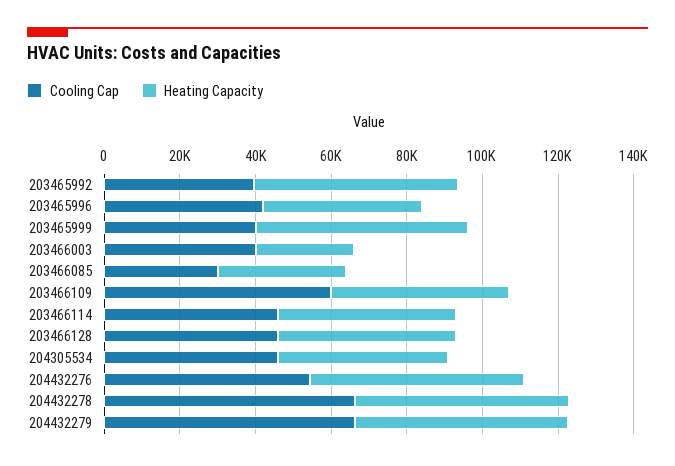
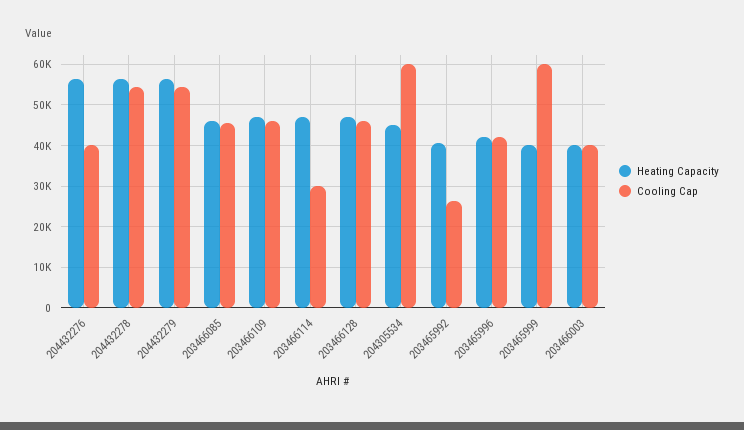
  {
    "Cooling Cap": {
-     "203465992": 40000,
+     "203465992": 26000,
      "203465996": 42000,
-     "203465999": 40000,
+     "203465999": 60000,
      "203466003": 40000,
-     "203466085": 30000,
+     "203466085": 46000,
-     "203466109": 60000,
+     "203466109": 46000,
-     "203466114": 45000,
+     "203466114": 30000,
      "203466128": 46000,
-     "204305534": 45000,
+     "204305534": 60000,
-     "204432276": 55000,
+     "204432276": 40000,
-     "204432278": 65000,
+     "204432278": 54000,
-     "204432279": 65000
+     "204432279": 54000
    },
    "Heating Capacity": {
-     "203465992": 55000,
+     "203465992": 40000,
      "203465996": 42000,
-     "203465999": 55000,
+     "203465999": 40000,
-     "203466003": 25000,
+     "203466003": 40000,
-     "203466085": 35000,
+     "203466085": 46000,
      "203466109": 48000,
      "203466114": 48000,
      "203466128": 48000,
      "204305534": 46000,
      "204432276": 56000,
      "204432278": 56000,
      "204432279": 56000
    }
  }

